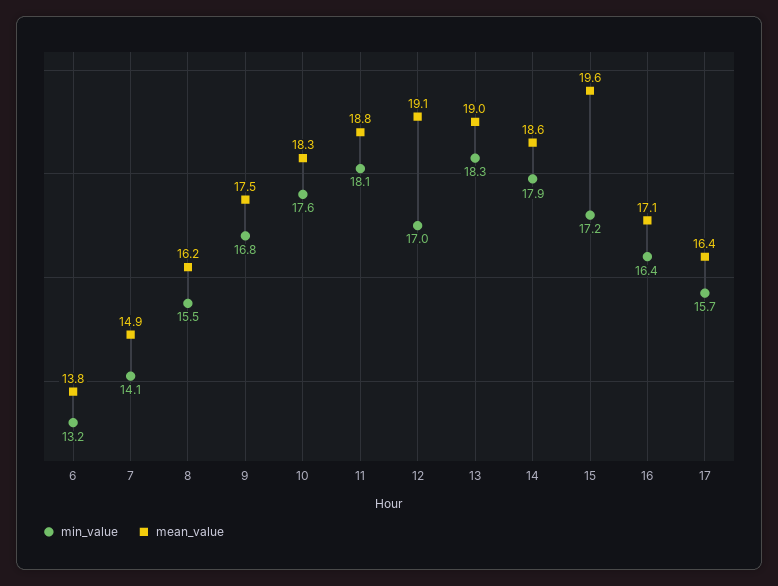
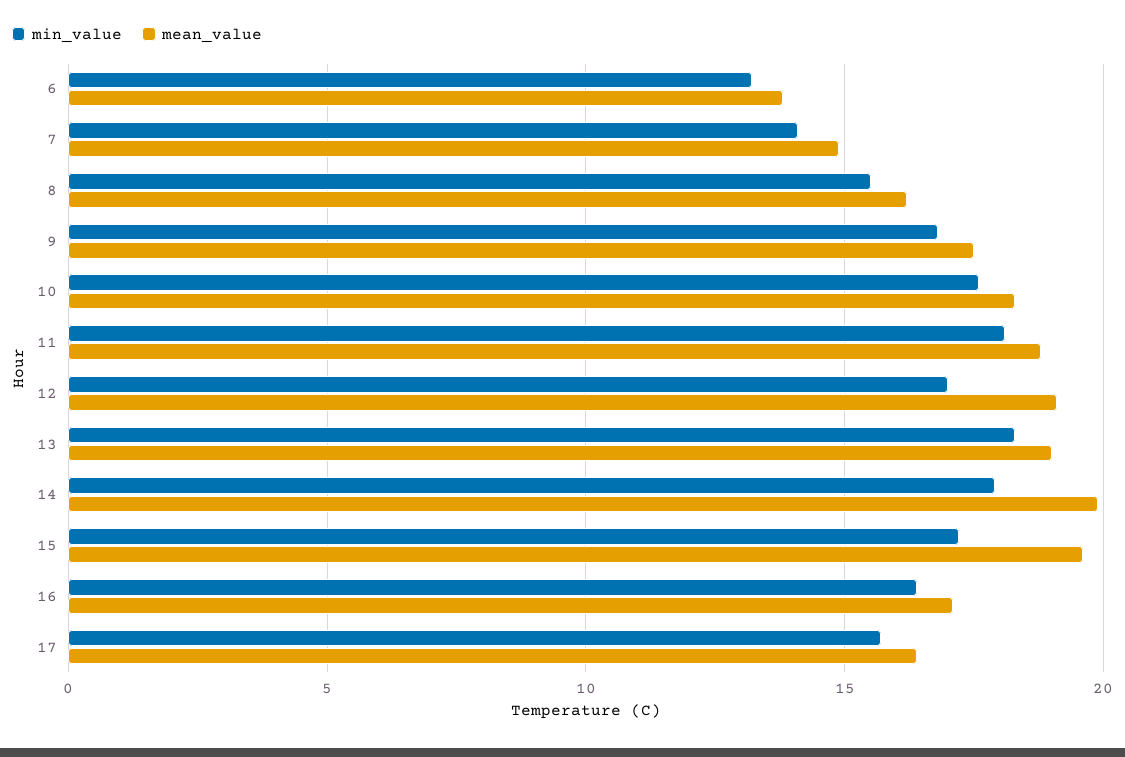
  {
    "min_value": {
      "6": 13.2,
      "7": 14.1,
      "8": 15.5,
      "9": 16.8,
      "10": 17.6,
      "11": 18.1,
      "12": 17,
      "13": 18.3,
      "14": 17.9,
      "15": 17.2,
      "16": 16.4,
      "17": 15.7
    },
    "mean_value": {
      "6": 13.8,
      "7": 14.9,
      "8": 16.2,
      "9": 17.5,
      "10": 18.3,
      "11": 18.8,
      "12": 19.1,
      "13": 19,
-     "14": 18.6,
+     "14": 20,
      "15": 19.6,
      "16": 17.1,
      "17": 16.4
    }
  }

